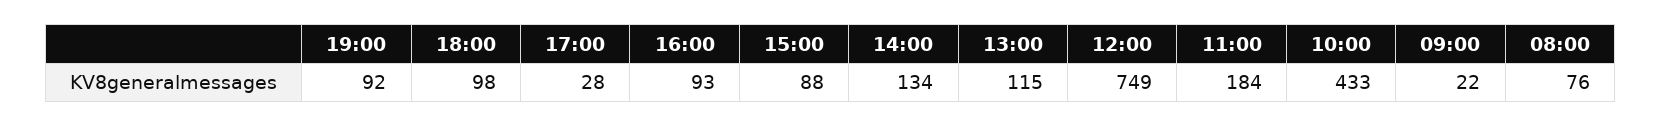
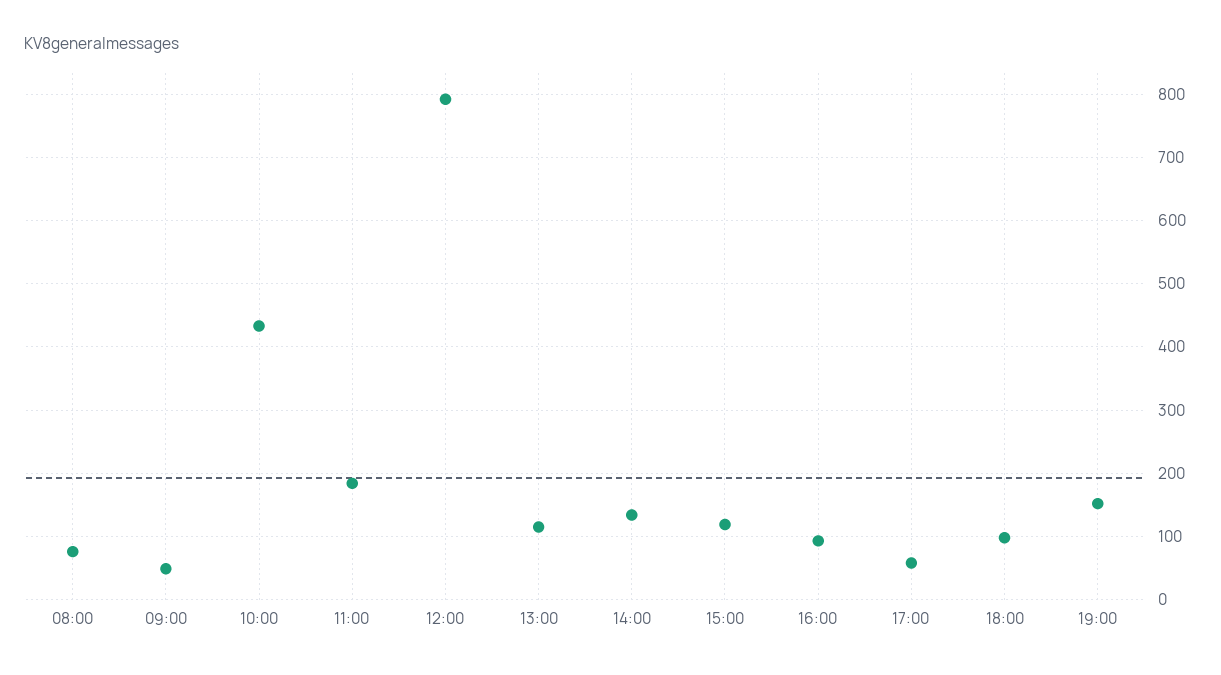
  {
-   "19:00": 92,
+   "19:00": 150,
    "18:00": 98,
-   "17:00": 28,
+   "17:00": 60,
    "16:00": 93,
-   "15:00": 88,
+   "15:00": 120,
    "14:00": 134,
    "13:00": 115,
-   "12:00": 749,
+   "12:00": 790,
    "11:00": 184,
    "10:00": 433,
-   "09:00": 22,
+   "09:00": 50,
    "08:00": 76
  }

